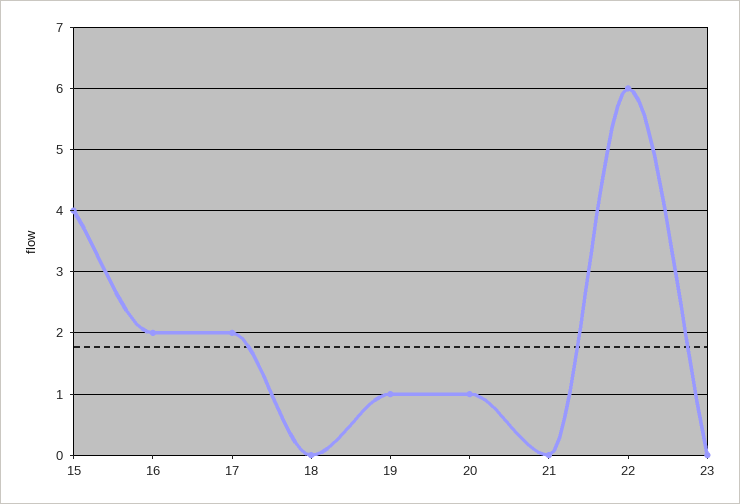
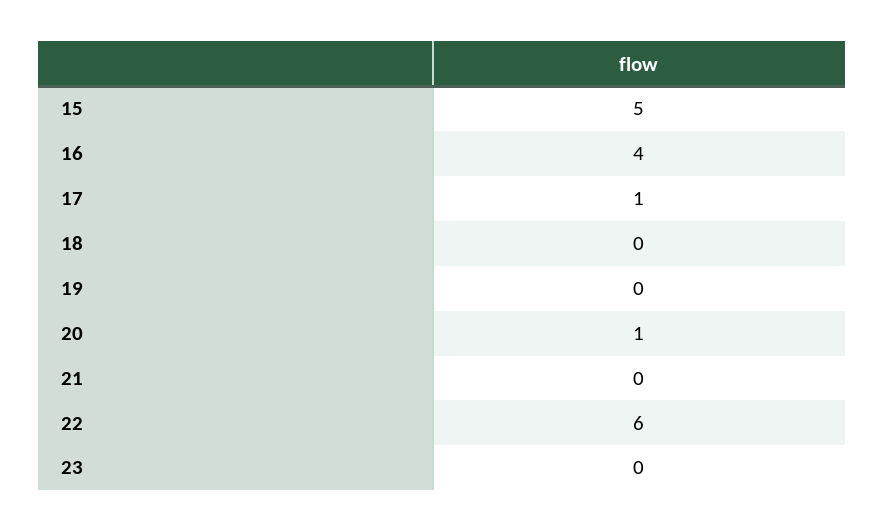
  {
-   "15": 4,
+   "15": 5,
-   "16": 2,
+   "16": 4,
-   "17": 2,
+   "17": 1,
    "18": 0,
-   "19": 1,
+   "19": 0,
    "20": 1,
    "21": 0,
    "22": 6,
    "23": 0
  }

